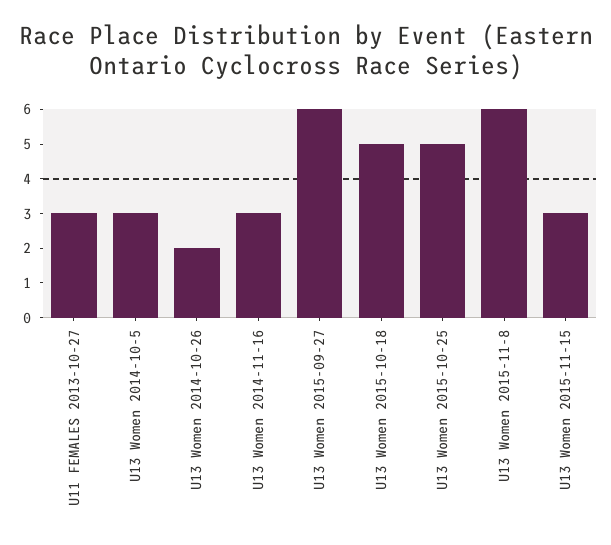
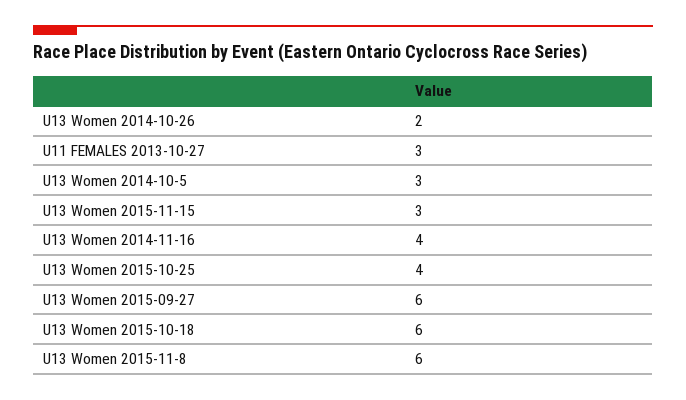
  {
    "U11 FEMALES 2013-10-27": 3,
    "U13 Women 2014-10-5": 3,
    "U13 Women 2014-10-26": 2,
-   "U13 Women 2014-11-16": 3,
+   "U13 Women 2014-11-16": 4,
    "U13 Women 2015-09-27": 6,
-   "U13 Women 2015-10-18": 5,
+   "U13 Women 2015-10-18": 6,
-   "U13 Women 2015-10-25": 5,
+   "U13 Women 2015-10-25": 4,
    "U13 Women 2015-11-8": 6,
    "U13 Women 2015-11-15": 3
  }

